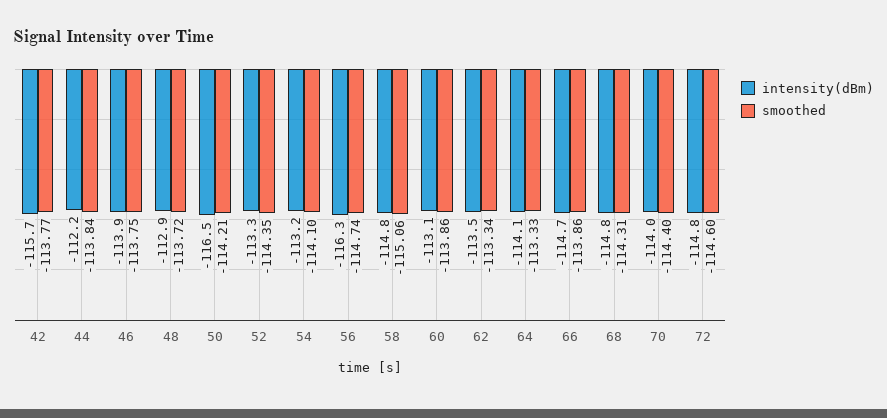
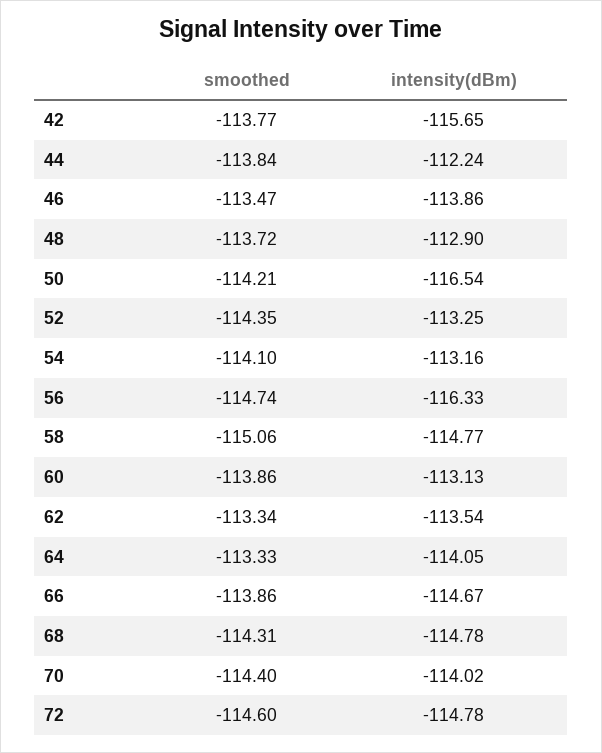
  {
    "intensity(dBm)": {
      "42": -115.65,
      "44": -112.24,
      "46": -113.86,
      "48": -112.9,
      "50": -116.54,
      "52": -113.25,
      "54": -113.16,
      "56": -116.33,
      "58": -114.77,
      "60": -113.13,
      "62": -113.54,
      "64": -114.05,
      "66": -114.67,
      "68": -114.78,
      "70": -114.02,
      "72": -114.78
    },
    "smoothed": {
      "42": -113.77,
      "44": -113.84,
-     "46": -113.75,
+     "46": -113.47,
      "48": -113.72,
      "50": -114.21,
      "52": -114.35,
      "54": -114.1,
      "56": -114.74,
      "58": -115.06,
      "60": -113.86,
      "62": -113.34,
      "64": -113.33,
      "66": -113.86,
      "68": -114.31,
      "70": -114.4,
      "72": -114.6
    }
  }

